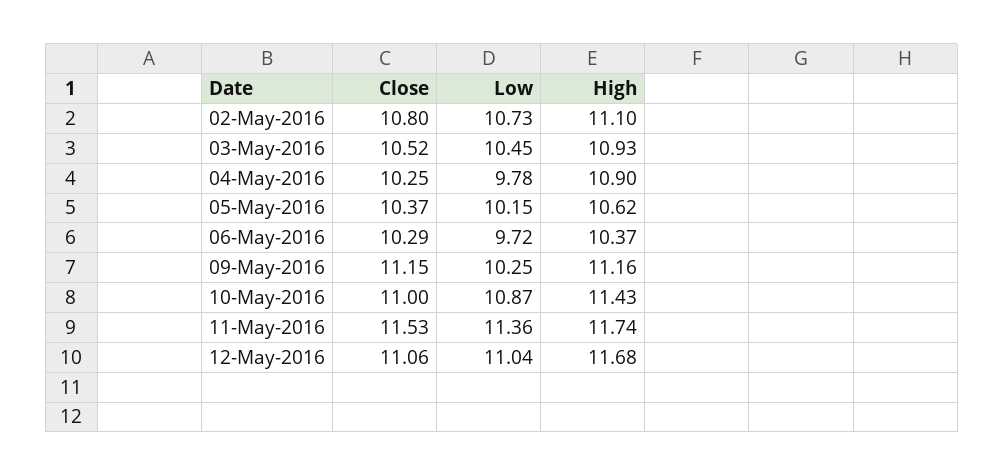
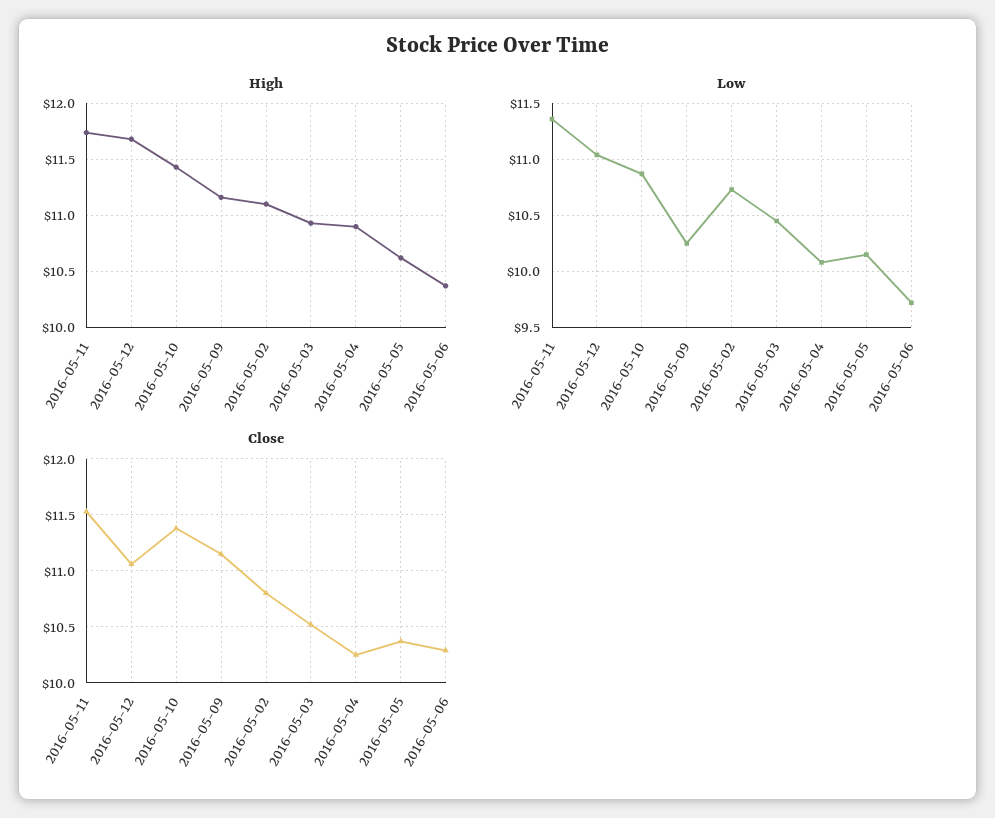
  {
    "Close": {
      "02-May-2016": 10.8,
      "03-May-2016": 10.52,
      "04-May-2016": 10.25,
      "05-May-2016": 10.37,
      "06-May-2016": 10.29,
      "09-May-2016": 11.15,
-     "10-May-2016": 11,
+     "10-May-2016": 11.4,
      "11-May-2016": 11.53,
      "12-May-2016": 11.06
    },
    "Low": {
      "02-May-2016": 10.73,
      "03-May-2016": 10.45,
-     "04-May-2016": 9.78,
+     "04-May-2016": 10.1,
      "05-May-2016": 10.15,
      "06-May-2016": 9.72,
      "09-May-2016": 10.25,
      "10-May-2016": 10.87,
      "11-May-2016": 11.36,
      "12-May-2016": 11.04
    },
    "High": {
      "02-May-2016": 11.1,
      "03-May-2016": 10.93,
      "04-May-2016": 10.9,
      "05-May-2016": 10.62,
      "06-May-2016": 10.37,
      "09-May-2016": 11.16,
      "10-May-2016": 11.43,
      "11-May-2016": 11.74,
      "12-May-2016": 11.68
    }
  }

